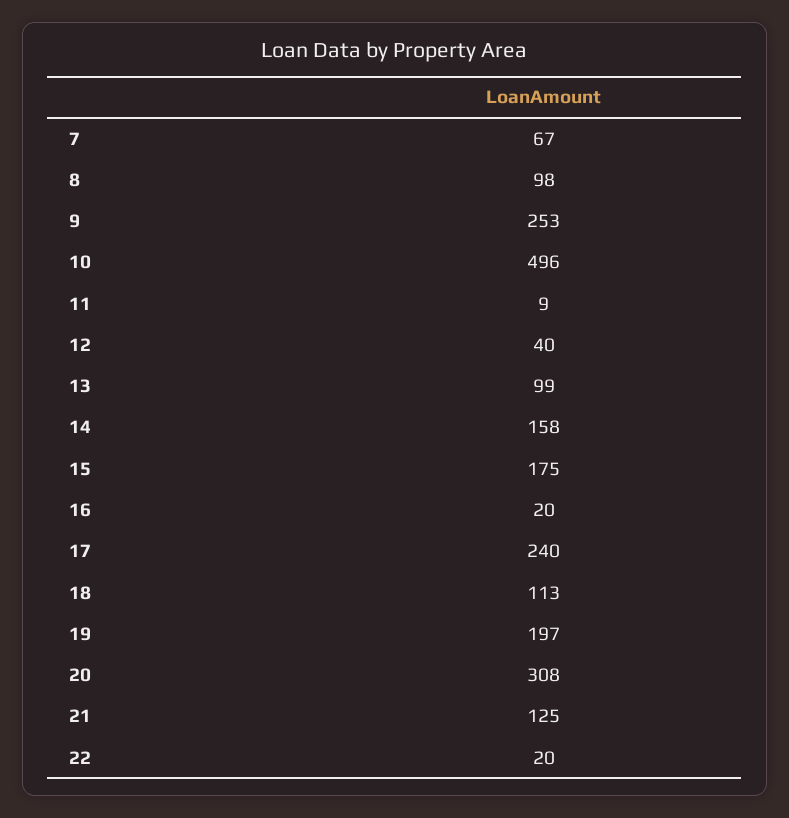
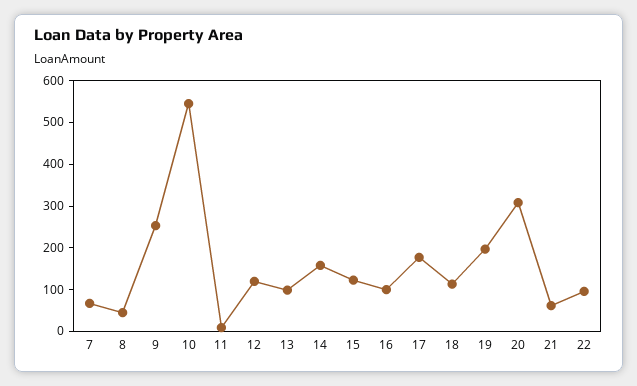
  {
    "7": 67,
-   "8": 98,
+   "8": 40,
    "9": 253,
-   "10": 496,
+   "10": 540,
    "11": 9,
-   "12": 40,
+   "12": 120,
    "13": 99,
    "14": 158,
-   "15": 175,
+   "15": 120,
-   "16": 20,
+   "16": 100,
-   "17": 240,
+   "17": 180,
    "18": 113,
    "19": 197,
    "20": 308,
-   "21": 125,
+   "21": 60,
-   "22": 20
+   "22": 100
  }

